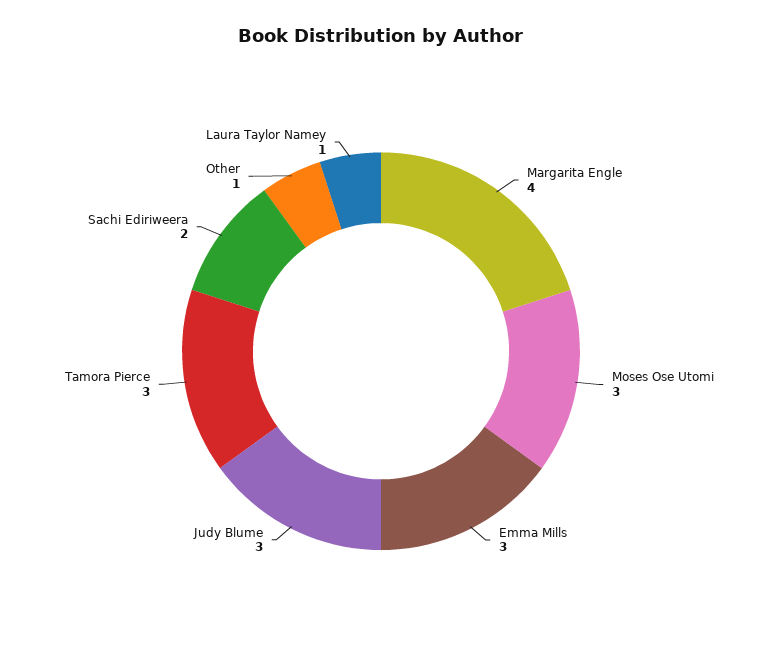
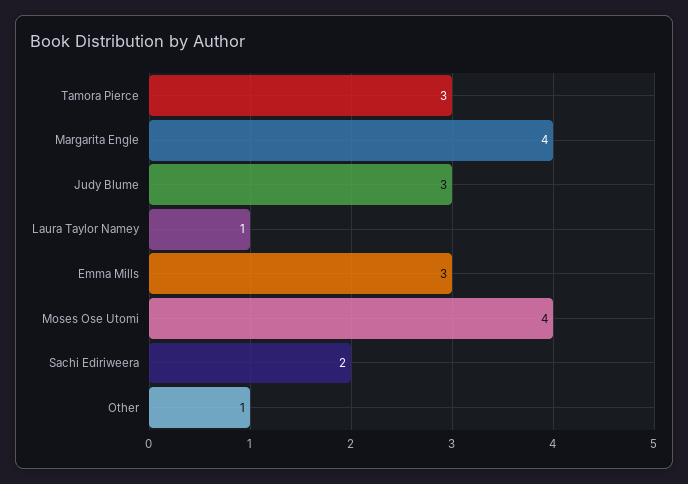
  {
    "Margarita Engle": 4,
-   "Moses Ose Utomi": 3,
+   "Moses Ose Utomi": 4,
    "Emma Mills": 3,
    "Judy Blume": 3,
    "Tamora Pierce": 3,
    "Sachi Ediriweera": 2,
    "Other": 1,
    "Laura Taylor Namey": 1
  }

